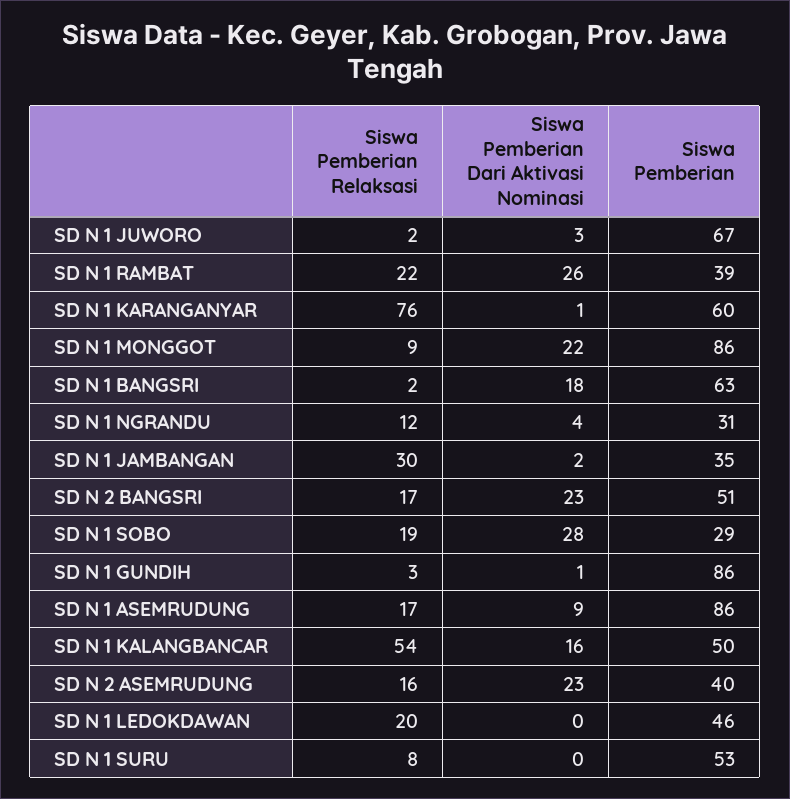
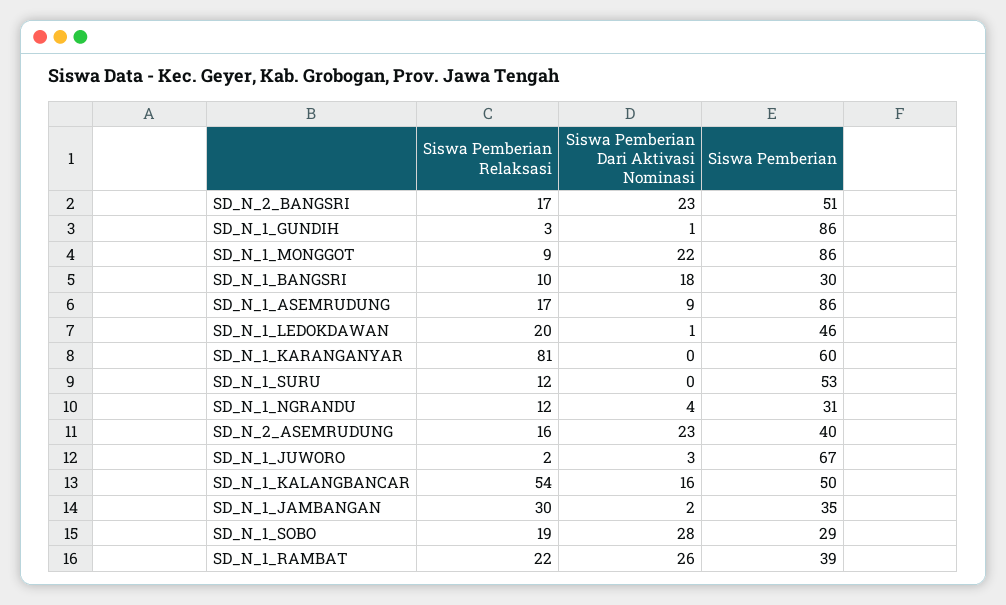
  {
    "Siswa Pemberian Relaksasi": {
      "SD N 1 JUWORO": 2,
      "SD N 1 RAMBAT": 22,
-     "SD N 1 KARANGANYAR": 76,
+     "SD N 1 KARANGANYAR": 81,
      "SD N 1 MONGGOT": 9,
-     "SD N 1 BANGSRI": 2,
+     "SD N 1 BANGSRI": 10,
      "SD N 1 NGRANDU": 12,
      "SD N 1 JAMBANGAN": 30,
      "SD N 2 BANGSRI": 17,
      "SD N 1 SOBO": 19,
      "SD N 1 GUNDIH": 3,
      "SD N 1 ASEMRUDUNG": 17,
      "SD N 1 KALANGBANCAR": 54,
      "SD N 2 ASEMRUDUNG": 16,
      "SD N 1 LEDOKDAWAN": 20,
-     "SD N 1 SURU": 8
+     "SD N 1 SURU": 12
    },
    "Siswa Pemberian Dari Aktivasi Nominasi": {
      "SD N 1 JUWORO": 3,
      "SD N 1 RAMBAT": 26,
-     "SD N 1 KARANGANYAR": 1,
+     "SD N 1 KARANGANYAR": 0,
      "SD N 1 MONGGOT": 22,
      "SD N 1 BANGSRI": 18,
      "SD N 1 NGRANDU": 4,
      "SD N 1 JAMBANGAN": 2,
      "SD N 2 BANGSRI": 23,
      "SD N 1 SOBO": 28,
      "SD N 1 GUNDIH": 1,
      "SD N 1 ASEMRUDUNG": 9,
      "SD N 1 KALANGBANCAR": 16,
      "SD N 2 ASEMRUDUNG": 23,
-     "SD N 1 LEDOKDAWAN": 0,
+     "SD N 1 LEDOKDAWAN": 1,
      "SD N 1 SURU": 0
    },
    "Siswa Pemberian": {
      "SD N 1 JUWORO": 67,
      "SD N 1 RAMBAT": 39,
      "SD N 1 KARANGANYAR": 60,
      "SD N 1 MONGGOT": 86,
-     "SD N 1 BANGSRI": 63,
+     "SD N 1 BANGSRI": 30,
      "SD N 1 NGRANDU": 31,
      "SD N 1 JAMBANGAN": 35,
      "SD N 2 BANGSRI": 51,
      "SD N 1 SOBO": 29,
      "SD N 1 GUNDIH": 86,
      "SD N 1 ASEMRUDUNG": 86,
      "SD N 1 KALANGBANCAR": 50,
      "SD N 2 ASEMRUDUNG": 40,
      "SD N 1 LEDOKDAWAN": 46,
      "SD N 1 SURU": 53
    }
  }

